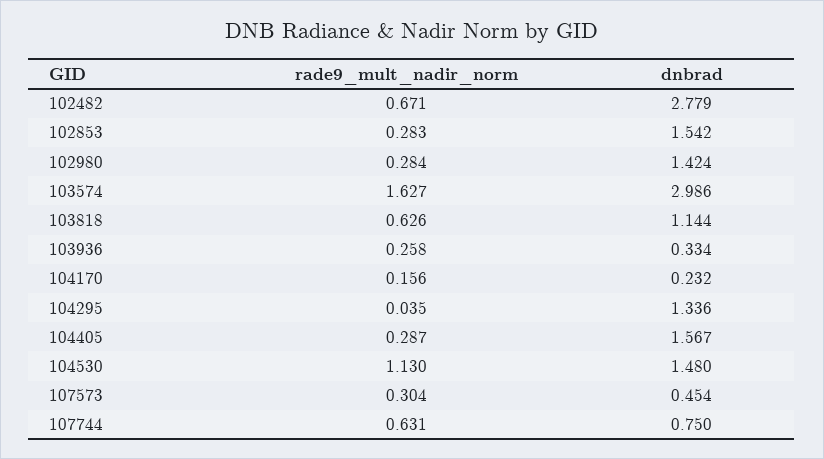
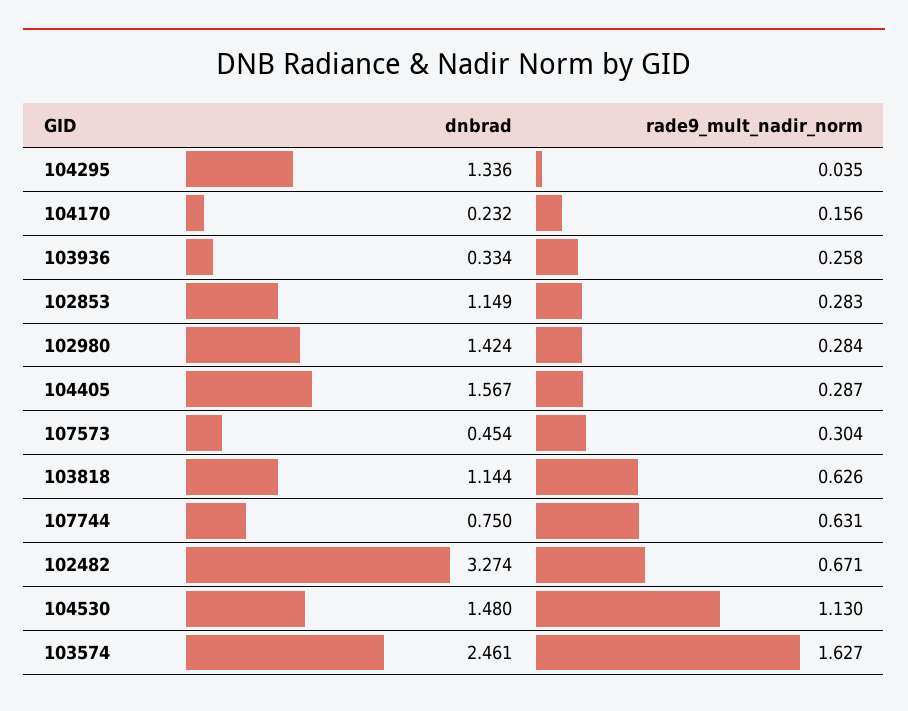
  {
    "rade9_mult_nadir_norm": {
      "102482": 0.671,
      "102853": 0.283,
      "102980": 0.284,
      "103574": 1.627,
      "103818": 0.626,
      "103936": 0.258,
      "104170": 0.156,
      "104295": 0.035,
      "104405": 0.287,
      "104530": 1.13,
      "107573": 0.304,
      "107744": 0.631
    },
    "dnbrad": {
-     "102482": 2.779,
+     "102482": 3.274,
-     "102853": 1.542,
+     "102853": 1.149,
      "102980": 1.424,
-     "103574": 2.986,
+     "103574": 2.461,
      "103818": 1.144,
      "103936": 0.334,
      "104170": 0.232,
      "104295": 1.336,
      "104405": 1.567,
      "104530": 1.48,
      "107573": 0.454,
      "107744": 0.75
    }
  }

